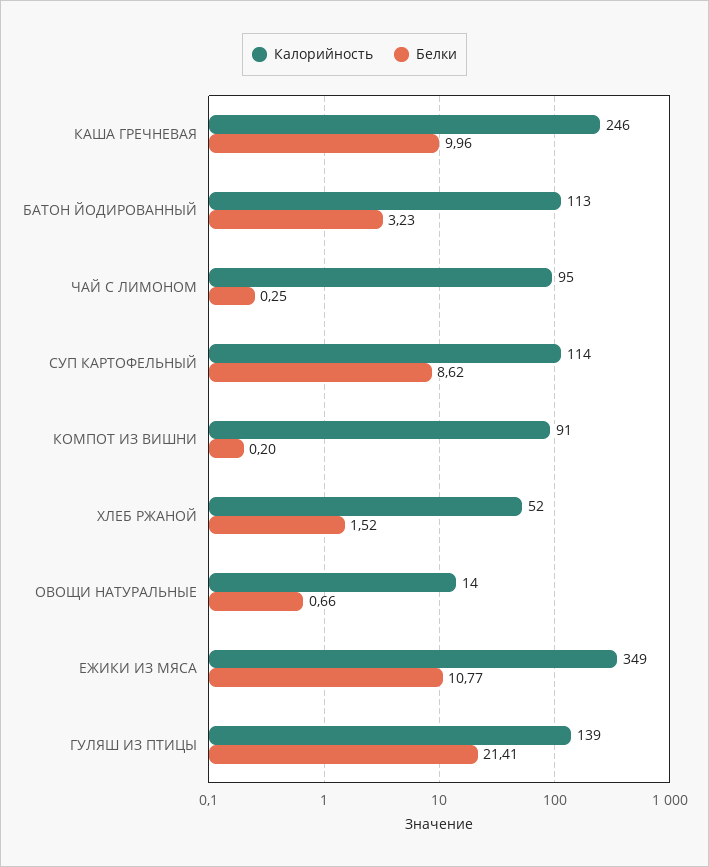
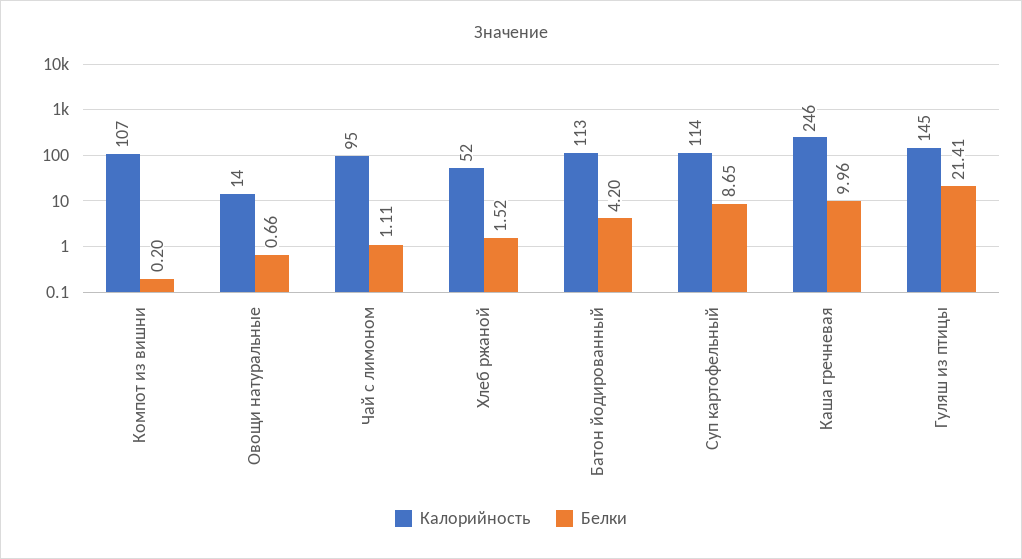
  {
    "Калорийность": {
      "КАША ГРЕЧНЕВАЯ": 246,
      "БАТОН ЙОДИРОВАННЫЙ": 113,
      "ЧАЙ С ЛИМОНОМ": 95,
      "СУП КАРТОФЕЛЬНЫЙ": 114,
-     "КОМПОТ ИЗ ВИШНИ": 91,
+     "КОМПОТ ИЗ ВИШНИ": 107,
      "ХЛЕБ РЖАНОЙ": 52,
      "ОВОЩИ НАТУРАЛЬНЫЕ": 14,
-     "ЕЖИКИ ИЗ МЯСА": 349,
-     "ГУЛЯШ ИЗ ПТИЦЫ": 139
+     "ГУЛЯШ ИЗ ПТИЦЫ": 145
    },
    "Белки": {
      "КАША ГРЕЧНЕВАЯ": 9.96,
-     "БАТОН ЙОДИРОВАННЫЙ": 3.23,
+     "БАТОН ЙОДИРОВАННЫЙ": 4.2,
-     "ЧАЙ С ЛИМОНОМ": 0.25,
+     "ЧАЙ С ЛИМОНОМ": 1.11,
-     "СУП КАРТОФЕЛЬНЫЙ": 8.62,
+     "СУП КАРТОФЕЛЬНЫЙ": 8.65,
      "КОМПОТ ИЗ ВИШНИ": 0.2,
      "ХЛЕБ РЖАНОЙ": 1.52,
      "ОВОЩИ НАТУРАЛЬНЫЕ": 0.66,
-     "ЕЖИКИ ИЗ МЯСА": 10.77,
      "ГУЛЯШ ИЗ ПТИЦЫ": 21.41
    }
  }

